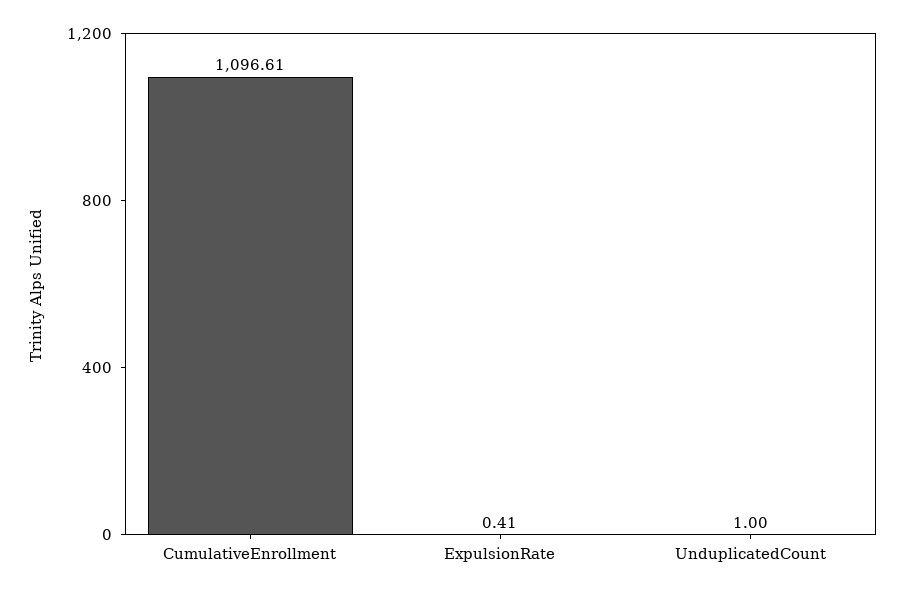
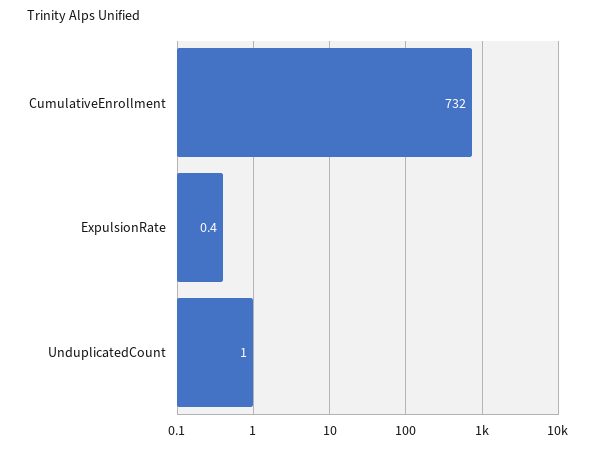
  {
-   "CumulativeEnrollment": 1096.61,
+   "CumulativeEnrollment": 732,
    "ExpulsionRate": 0.41,
    "UnduplicatedCount": 1
  }

